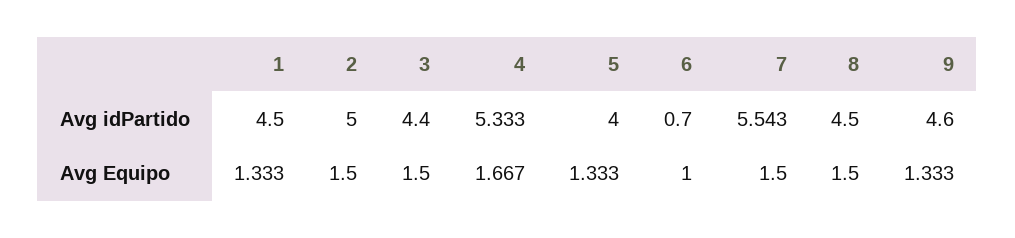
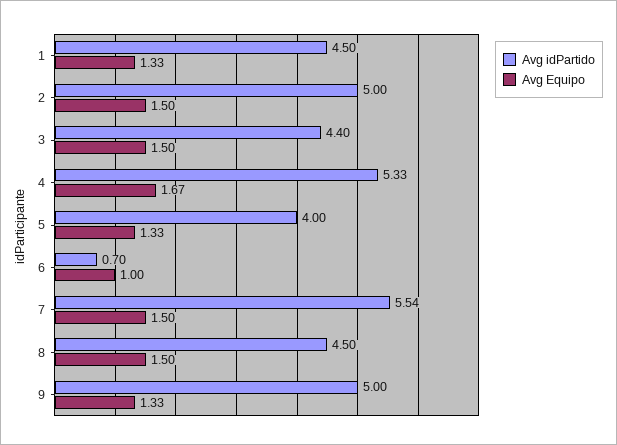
  {
    "Avg idPartido": {
      "1": 4.5,
      "2": 5,
      "3": 4.4,
      "4": 5.333,
      "5": 4,
      "6": 0.7,
      "7": 5.543,
      "8": 4.5,
-     "9": 4.6
+     "9": 5
    },
    "Avg Equipo": {
      "1": 1.333,
      "2": 1.5,
      "3": 1.5,
      "4": 1.667,
      "5": 1.333,
      "6": 1,
      "7": 1.5,
      "8": 1.5,
      "9": 1.333
    }
  }

